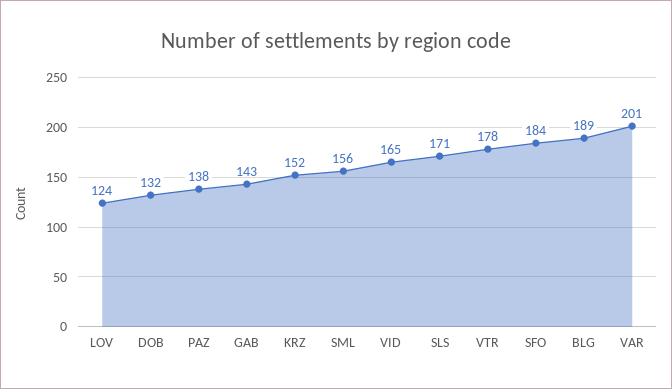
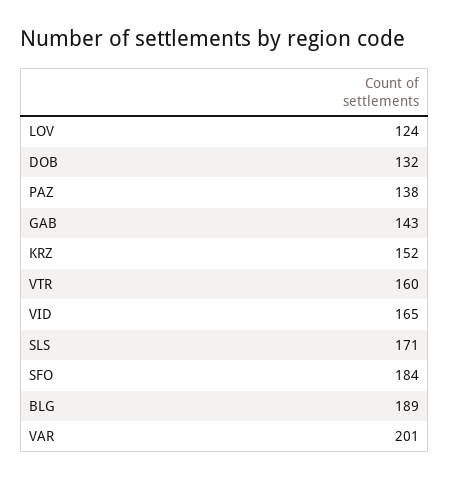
  {
    "LOV": 124,
    "DOB": 132,
    "PAZ": 138,
    "GAB": 143,
    "KRZ": 152,
-   "SML": 156,
    "VID": 165,
    "SLS": 171,
-   "VTR": 178,
+   "VTR": 160,
    "SFO": 184,
    "BLG": 189,
    "VAR": 201
  }

